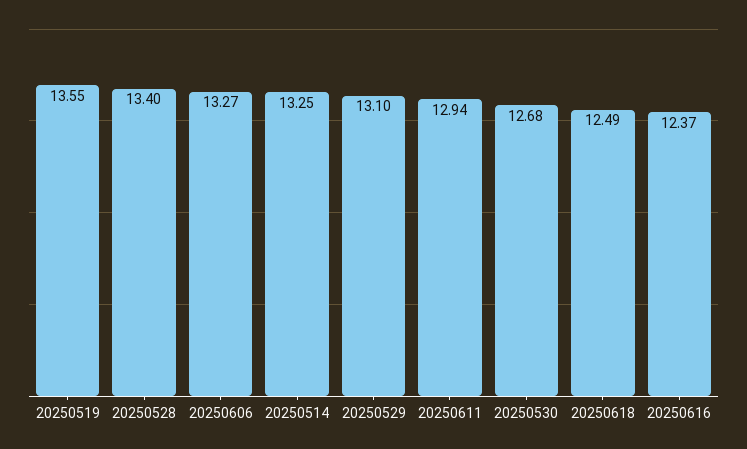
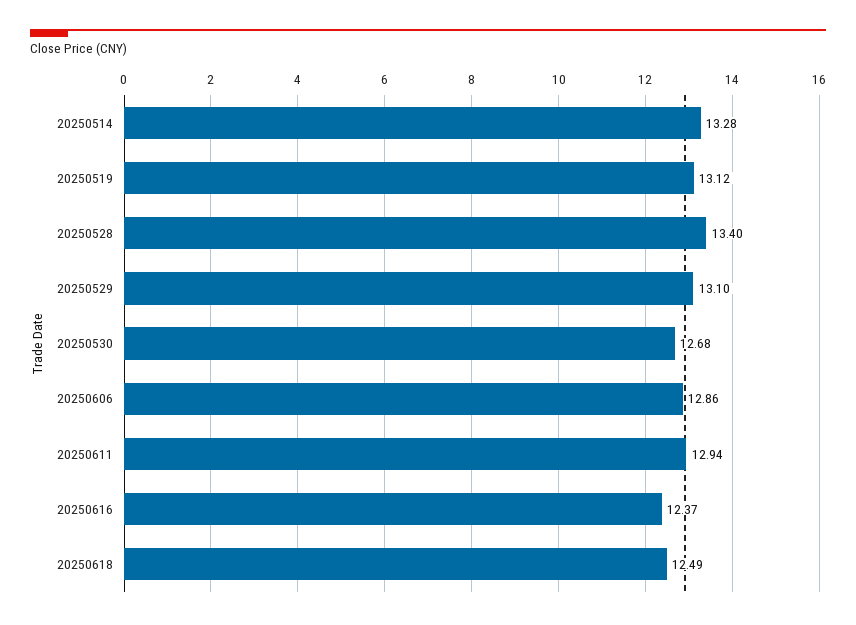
  {
-   "20250519": 13.55,
+   "20250519": 13.12,
    "20250528": 13.4,
-   "20250606": 13.27,
+   "20250606": 12.86,
-   "20250514": 13.25,
+   "20250514": 13.28,
    "20250529": 13.1,
    "20250611": 12.94,
    "20250530": 12.68,
    "20250618": 12.49,
    "20250616": 12.37
  }

